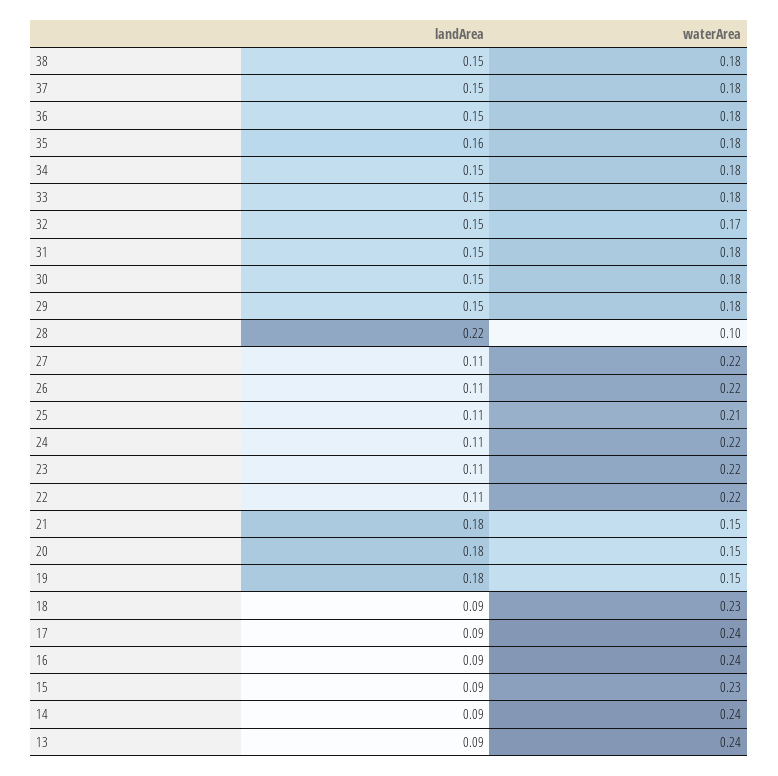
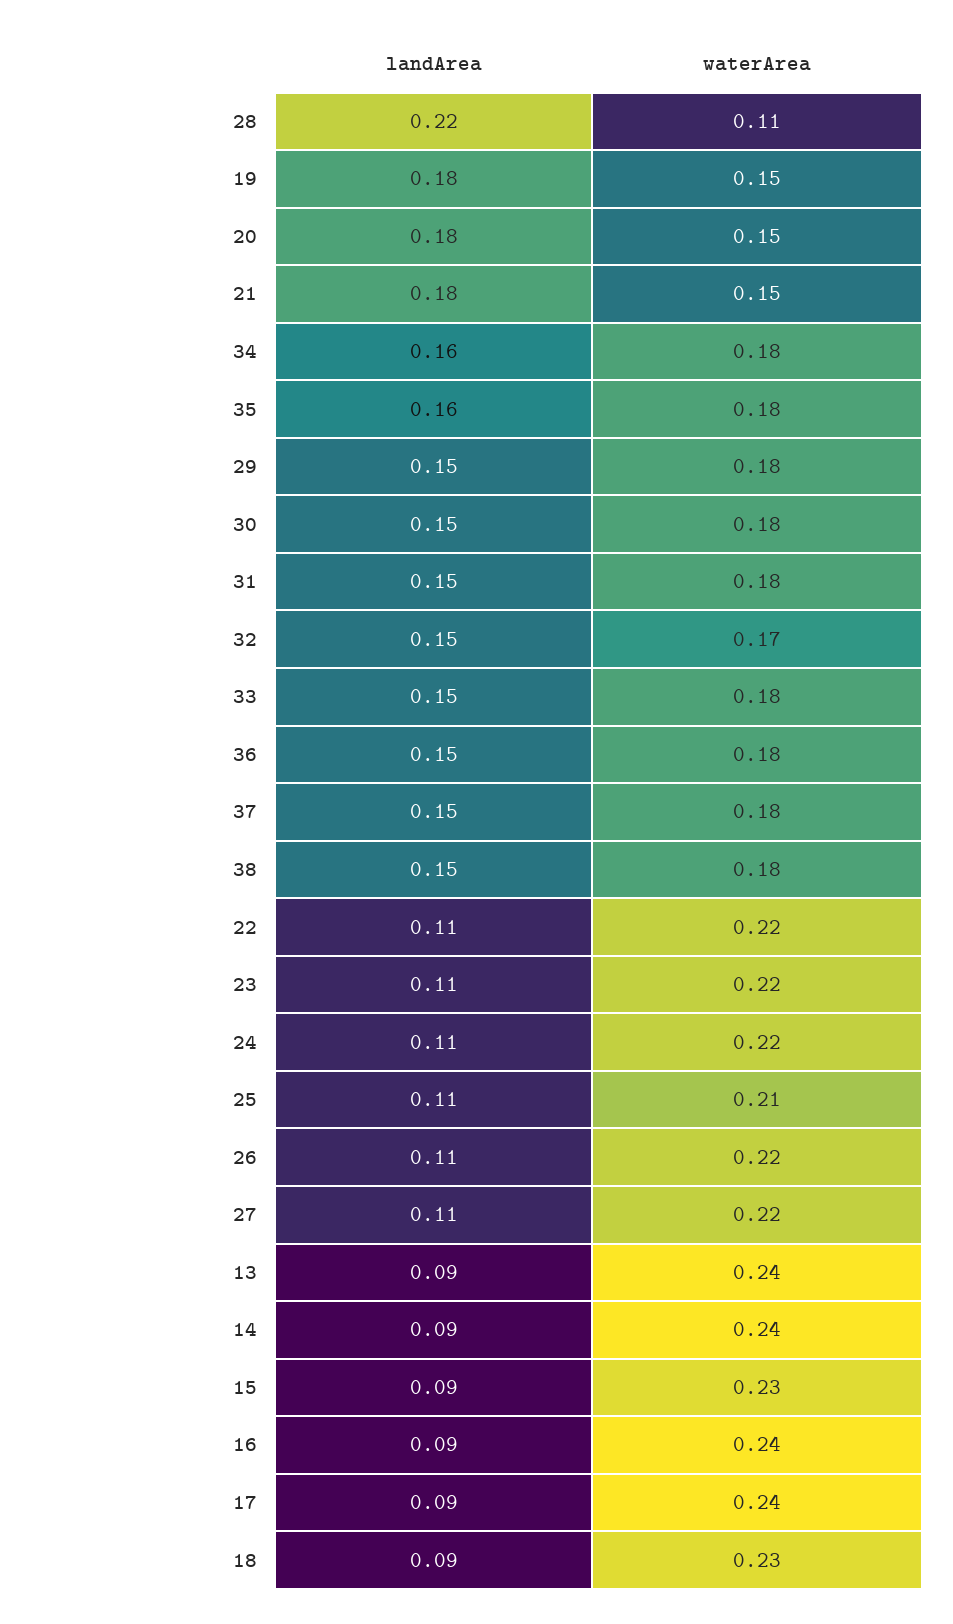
  {
    "landArea": {
      "38": 0.15,
      "37": 0.15,
      "36": 0.15,
      "35": 0.16,
-     "34": 0.15,
+     "34": 0.16,
      "33": 0.15,
      "32": 0.15,
      "31": 0.15,
      "30": 0.15,
      "29": 0.15,
      "28": 0.22,
      "27": 0.11,
      "26": 0.11,
      "25": 0.11,
      "24": 0.11,
      "23": 0.11,
      "22": 0.11,
      "21": 0.18,
      "20": 0.18,
      "19": 0.18,
      "18": 0.09,
      "17": 0.09,
      "16": 0.09,
      "15": 0.09,
      "14": 0.09,
      "13": 0.09
    },
    "waterArea": {
      "38": 0.18,
      "37": 0.18,
      "36": 0.18,
      "35": 0.18,
      "34": 0.18,
      "33": 0.18,
      "32": 0.17,
      "31": 0.18,
      "30": 0.18,
      "29": 0.18,
-     "28": 0.1,
+     "28": 0.11,
      "27": 0.22,
      "26": 0.22,
      "25": 0.21,
      "24": 0.22,
      "23": 0.22,
      "22": 0.22,
      "21": 0.15,
      "20": 0.15,
      "19": 0.15,
      "18": 0.23,
      "17": 0.24,
      "16": 0.24,
      "15": 0.23,
      "14": 0.24,
      "13": 0.24
    }
  }

